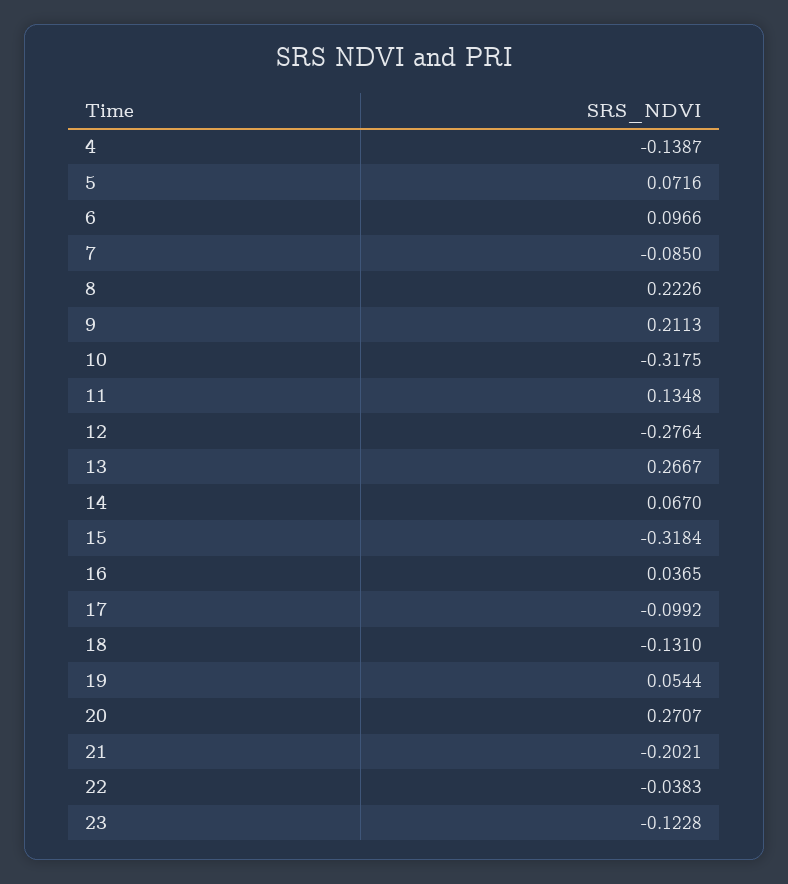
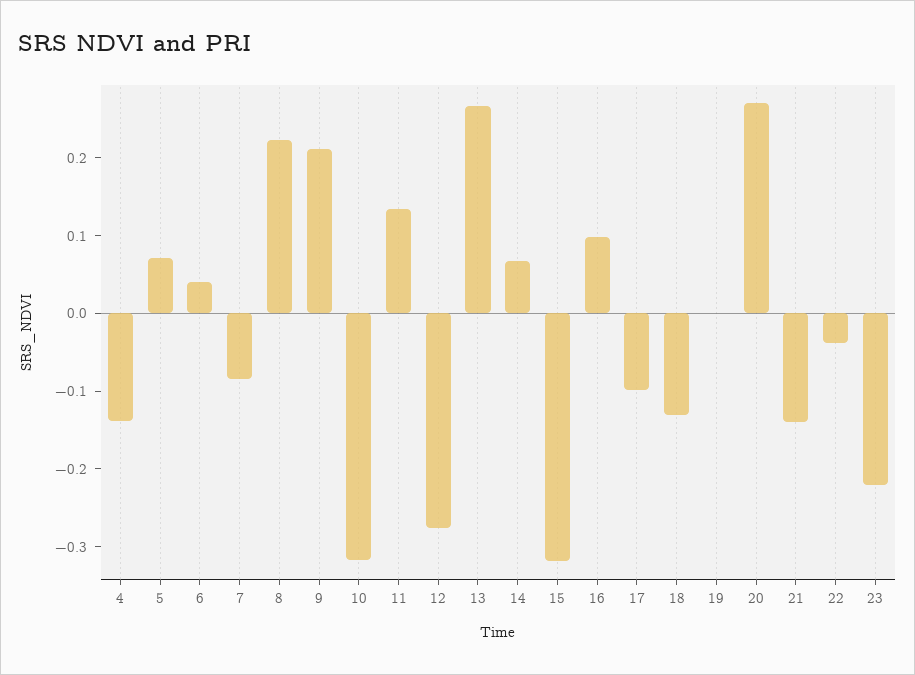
  {
    "4": -0.1387,
    "5": 0.0716,
-   "6": 0.0966,
+   "6": 0.04,
    "7": -0.085,
    "8": 0.2226,
    "9": 0.2113,
    "10": -0.3175,
    "11": 0.1348,
    "12": -0.2764,
    "13": 0.2667,
    "14": 0.067,
    "15": -0.3184,
-   "16": 0.0365,
+   "16": 0.1,
    "17": -0.0992,
    "18": -0.131,
-   "19": 0.0544,
+   "19": 0,
    "20": 0.2707,
-   "21": -0.2021,
+   "21": -0.14,
    "22": -0.0383,
-   "23": -0.1228
+   "23": -0.22
  }

